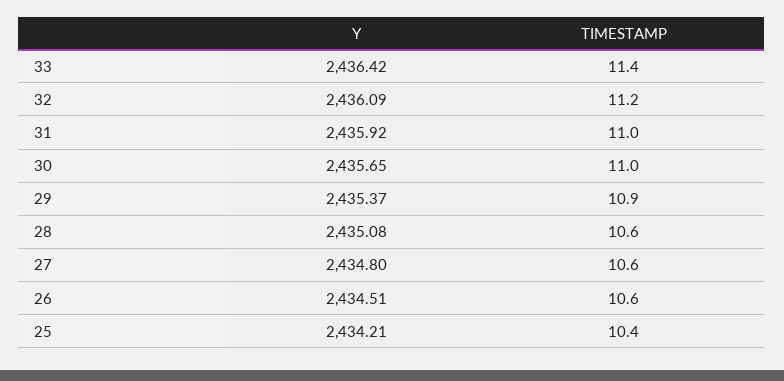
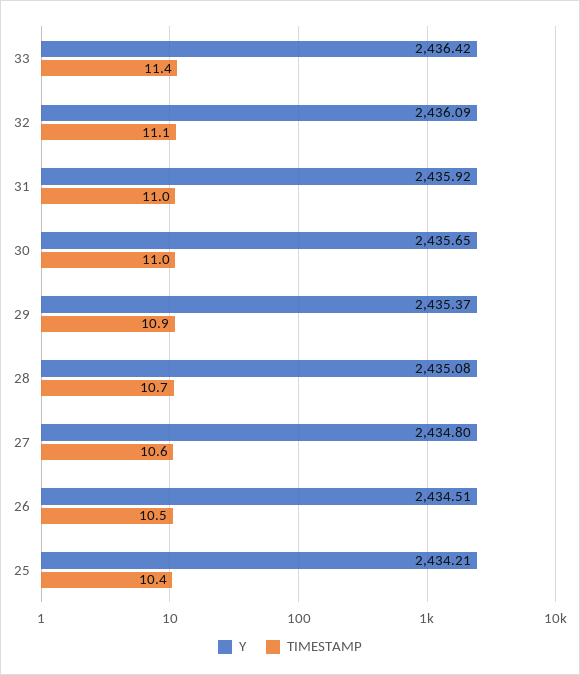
  {
    "Y": {
      "33": 2436.42,
      "32": 2436.09,
      "31": 2435.92,
      "30": 2435.65,
      "29": 2435.37,
      "28": 2435.08,
      "27": 2434.8,
      "26": 2434.51,
      "25": 2434.21
    },
    "TIMESTAMP": {
      "33": 11.4,
-     "32": 11.2,
+     "32": 11.1,
      "31": 11,
      "30": 11,
      "29": 10.9,
-     "28": 10.6,
+     "28": 10.7,
      "27": 10.6,
-     "26": 10.6,
+     "26": 10.5,
      "25": 10.4
    }
  }

